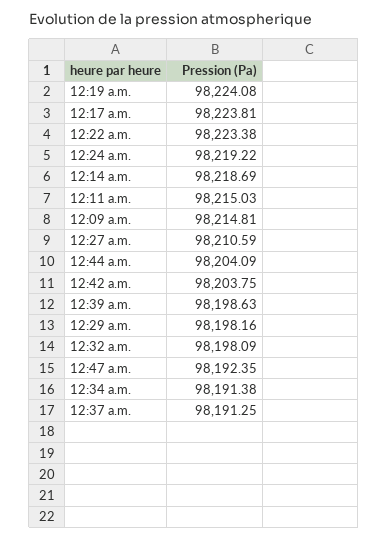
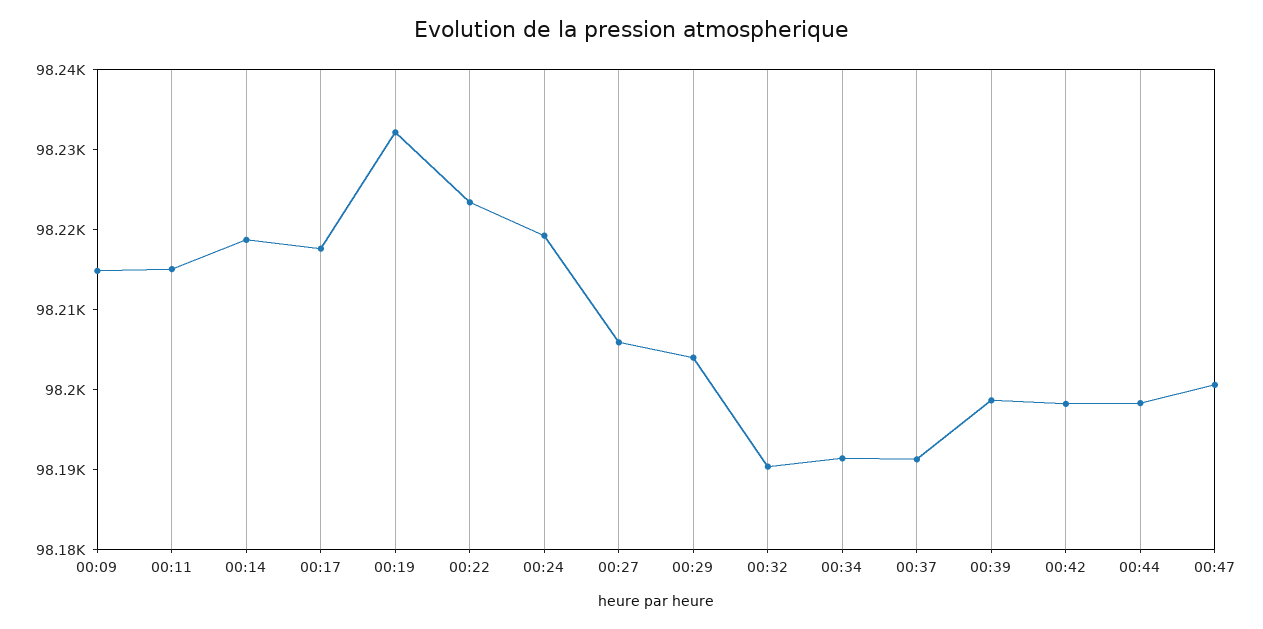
  {
-   "12:19 a.m.": 98224.08,
+   "12:19 a.m.": 98232,
-   "12:17 a.m.": 98223.81,
+   "12:17 a.m.": 98218,
    "12:22 a.m.": 98223.38,
    "12:24 a.m.": 98219.22,
    "12:14 a.m.": 98218.69,
    "12:11 a.m.": 98215.03,
    "12:09 a.m.": 98214.81,
-   "12:27 a.m.": 98210.59,
+   "12:27 a.m.": 98206,
-   "12:44 a.m.": 98204.09,
+   "12:44 a.m.": 98198,
-   "12:42 a.m.": 98203.75,
+   "12:42 a.m.": 98198,
    "12:39 a.m.": 98198.63,
-   "12:29 a.m.": 98198.16,
+   "12:29 a.m.": 98204,
-   "12:32 a.m.": 98198.09,
+   "12:32 a.m.": 98190,
-   "12:47 a.m.": 98192.35,
+   "12:47 a.m.": 98200,
    "12:34 a.m.": 98191.38,
    "12:37 a.m.": 98191.25
  }

